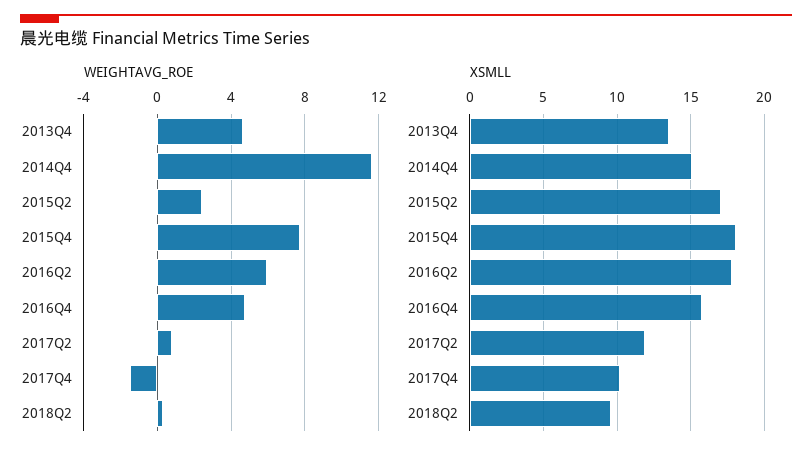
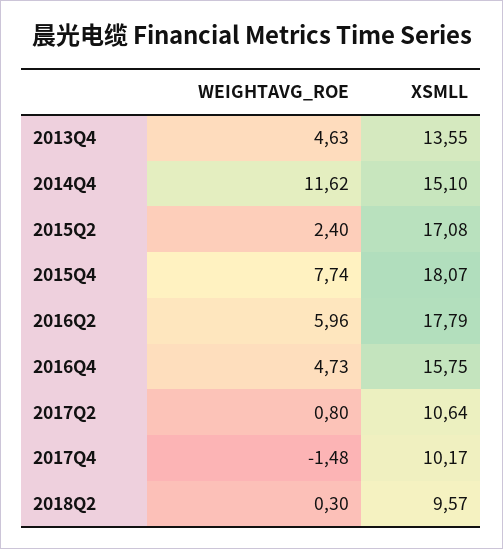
  {
    "WEIGHTAVG_ROE": {
      "2013Q4": 4.63,
      "2014Q4": 11.62,
      "2015Q2": 2.4,
      "2015Q4": 7.74,
      "2016Q2": 5.96,
      "2016Q4": 4.73,
      "2017Q2": 0.8,
      "2017Q4": -1.48,
      "2018Q2": 0.3
    },
    "XSMLL": {
      "2013Q4": 13.55,
      "2014Q4": 15.1,
      "2015Q2": 17.08,
      "2015Q4": 18.07,
      "2016Q2": 17.79,
      "2016Q4": 15.75,
-     "2017Q2": 12,
+     "2017Q2": 10.64,
      "2017Q4": 10.17,
      "2018Q2": 9.57
    }
  }

